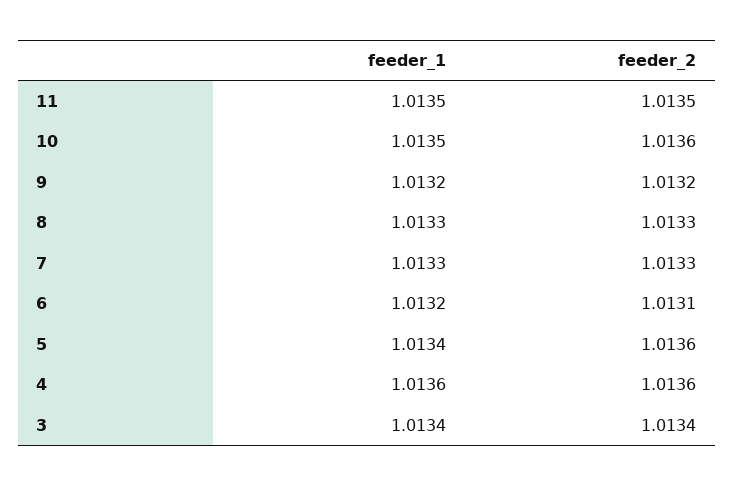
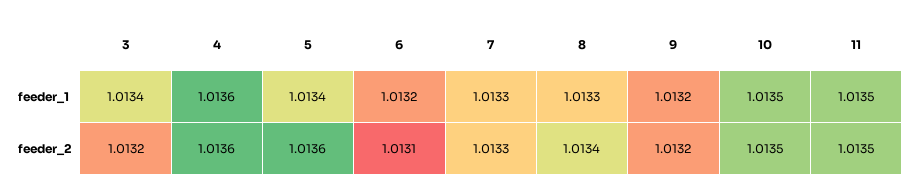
  {
    "feeder_1": {
      "11": 1.0135,
      "10": 1.0135,
      "9": 1.0132,
      "8": 1.0133,
      "7": 1.0133,
      "6": 1.0132,
      "5": 1.0134,
      "4": 1.0136,
      "3": 1.0134
    },
    "feeder_2": {
      "11": 1.0135,
-     "10": 1.0136,
+     "10": 1.0135,
      "9": 1.0132,
-     "8": 1.0133,
+     "8": 1.0134,
      "7": 1.0133,
      "6": 1.0131,
      "5": 1.0136,
      "4": 1.0136,
-     "3": 1.0134
+     "3": 1.0132
    }
  }

